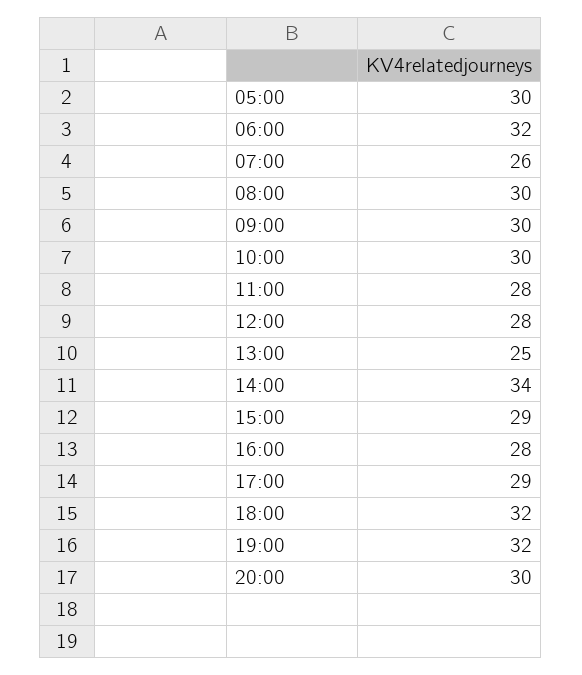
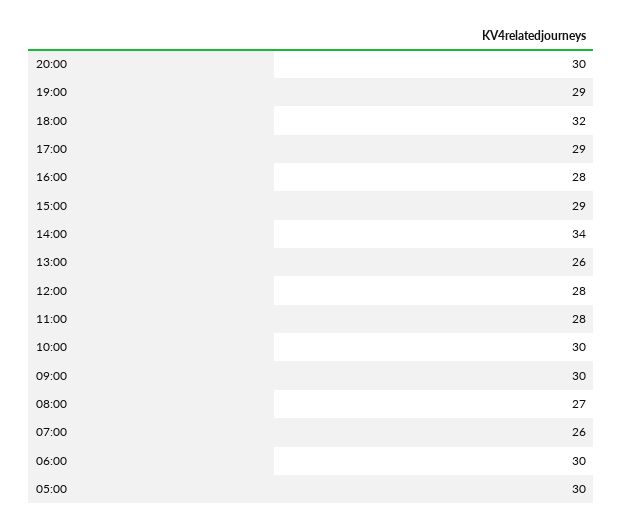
  {
    "05:00": 30,
-   "06:00": 32,
+   "06:00": 30,
    "07:00": 26,
-   "08:00": 30,
+   "08:00": 27,
    "09:00": 30,
    "10:00": 30,
    "11:00": 28,
    "12:00": 28,
-   "13:00": 25,
+   "13:00": 26,
    "14:00": 34,
    "15:00": 29,
    "16:00": 28,
    "17:00": 29,
    "18:00": 32,
-   "19:00": 32,
+   "19:00": 29,
    "20:00": 30
  }

